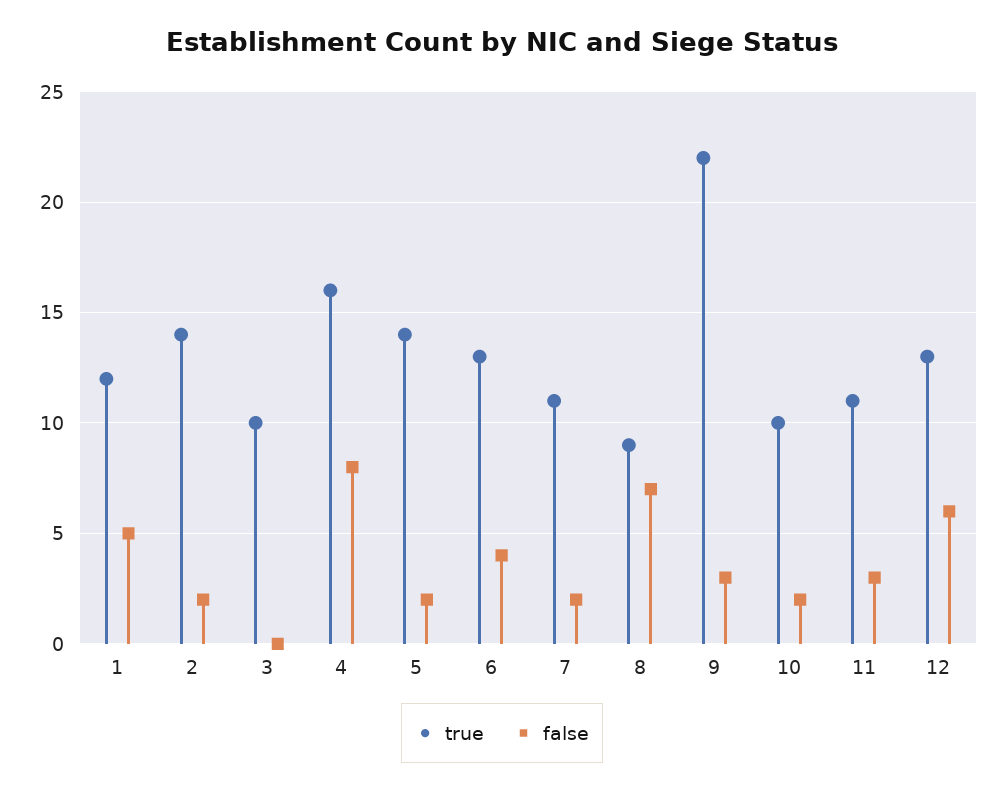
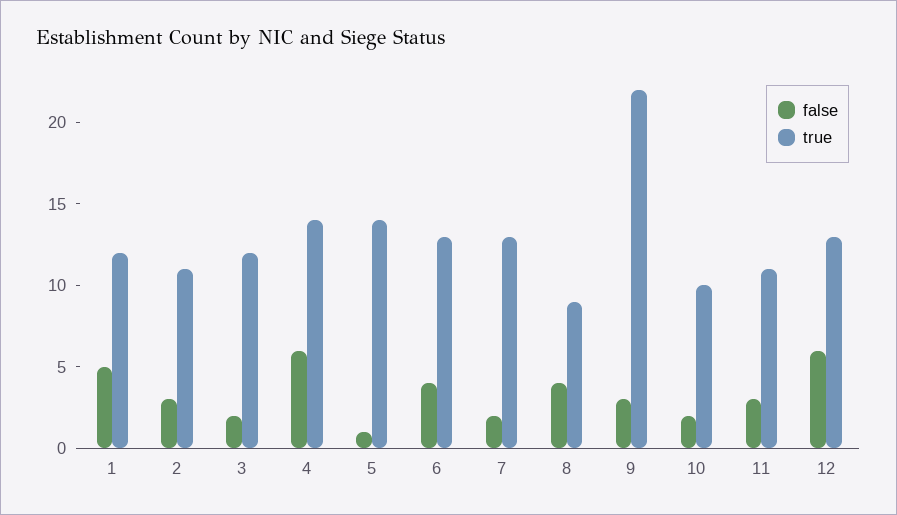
  {
    "true": {
      "1": 12,
-     "2": 14,
+     "2": 11,
-     "3": 10,
+     "3": 12,
-     "4": 16,
+     "4": 14,
      "5": 14,
      "6": 13,
-     "7": 11,
+     "7": 13,
      "8": 9,
      "9": 22,
      "10": 10,
      "11": 11,
      "12": 13
    },
    "false": {
      "1": 5,
-     "2": 2,
+     "2": 3,
-     "3": 0,
+     "3": 2,
-     "4": 8,
+     "4": 6,
-     "5": 2,
+     "5": 1,
      "6": 4,
      "7": 2,
-     "8": 7,
+     "8": 4,
      "9": 3,
      "10": 2,
      "11": 3,
      "12": 6
    }
  }

